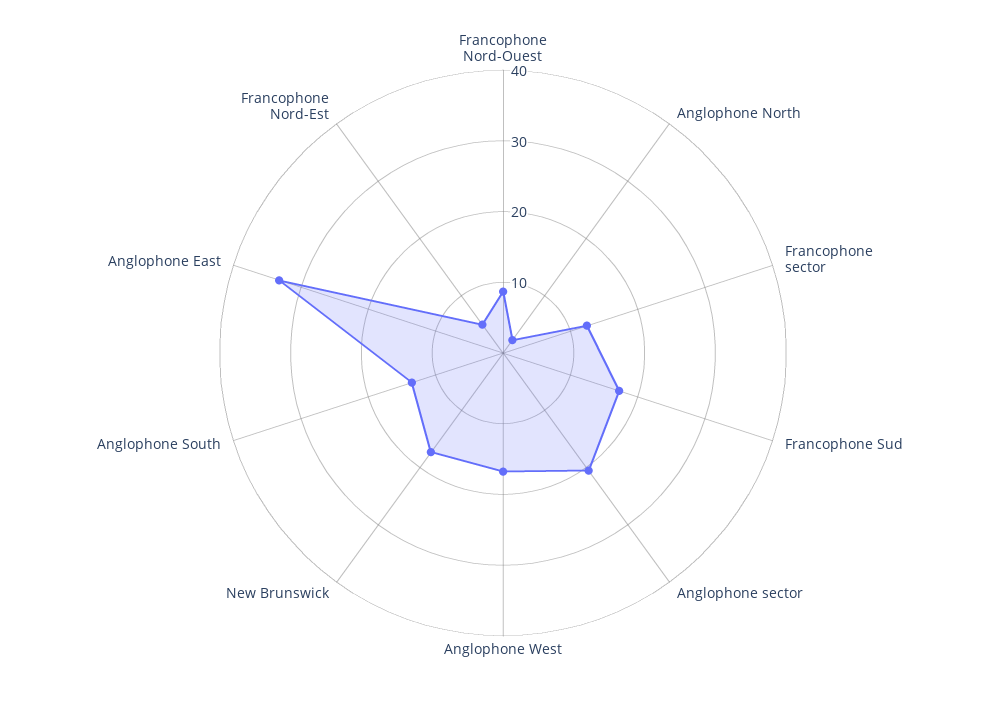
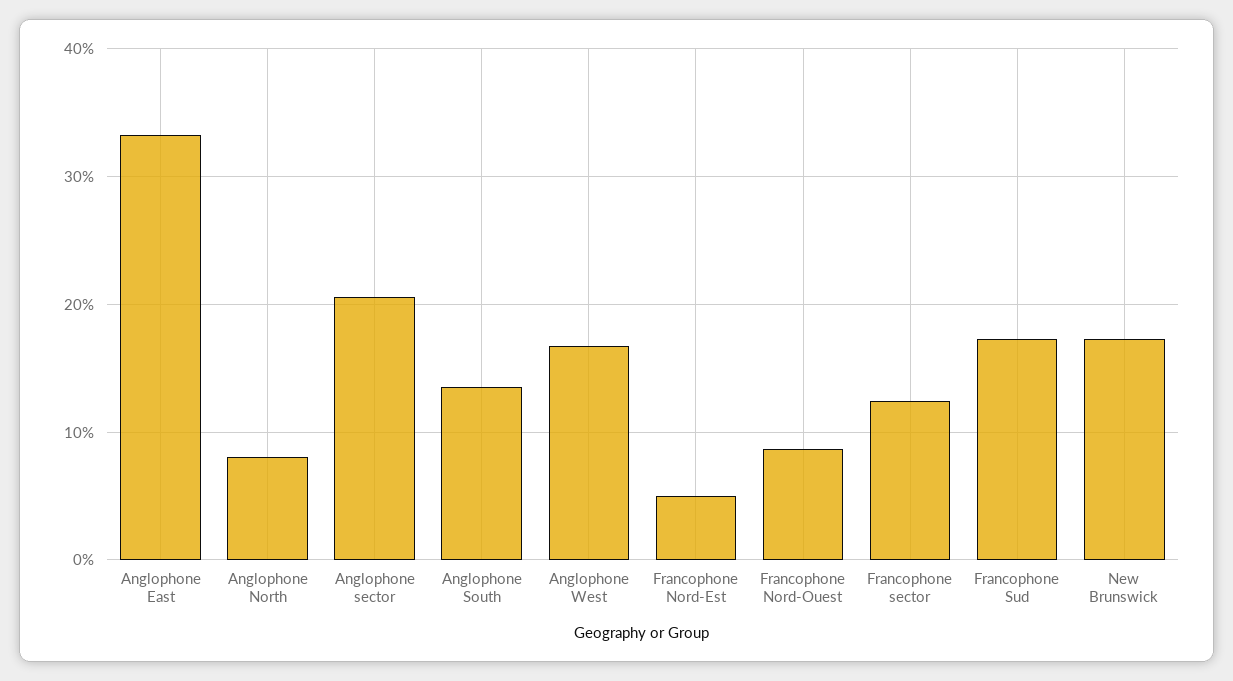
  {
    "Francophone Nord-Ouest": 9,
-   "Anglophone North": 2,
+   "Anglophone North": 8,
    "Francophone sector": 12,
    "Francophone Sud": 17,
    "Anglophone sector": 21,
    "Anglophone West": 17,
    "New Brunswick": 17,
    "Anglophone South": 14,
    "Anglophone East": 33,
    "Francophone Nord-Est": 5
  }

